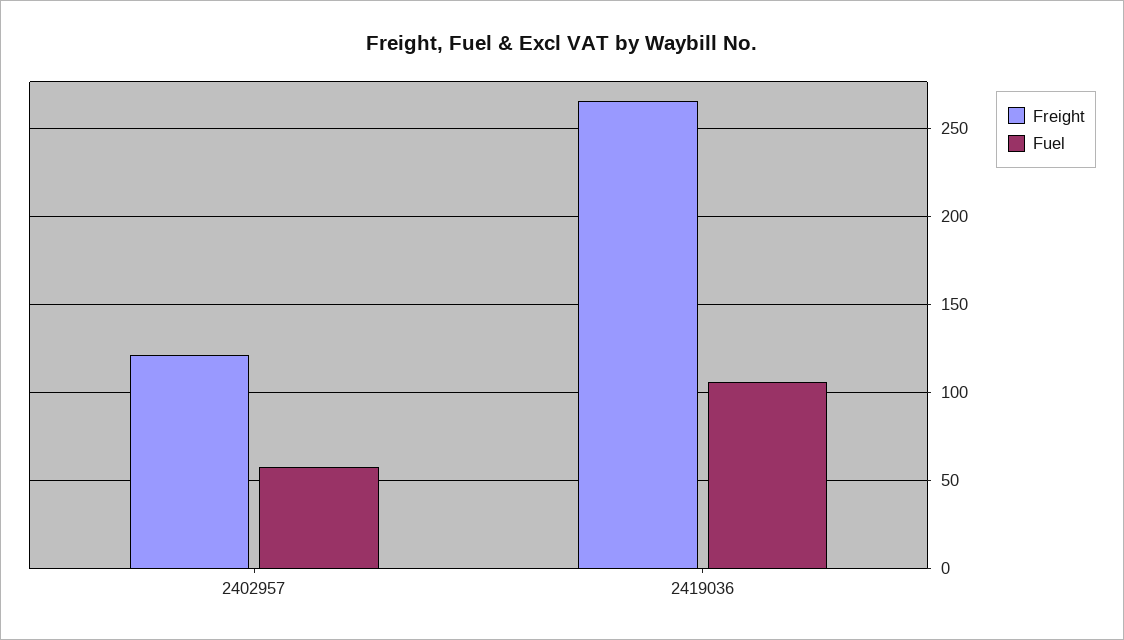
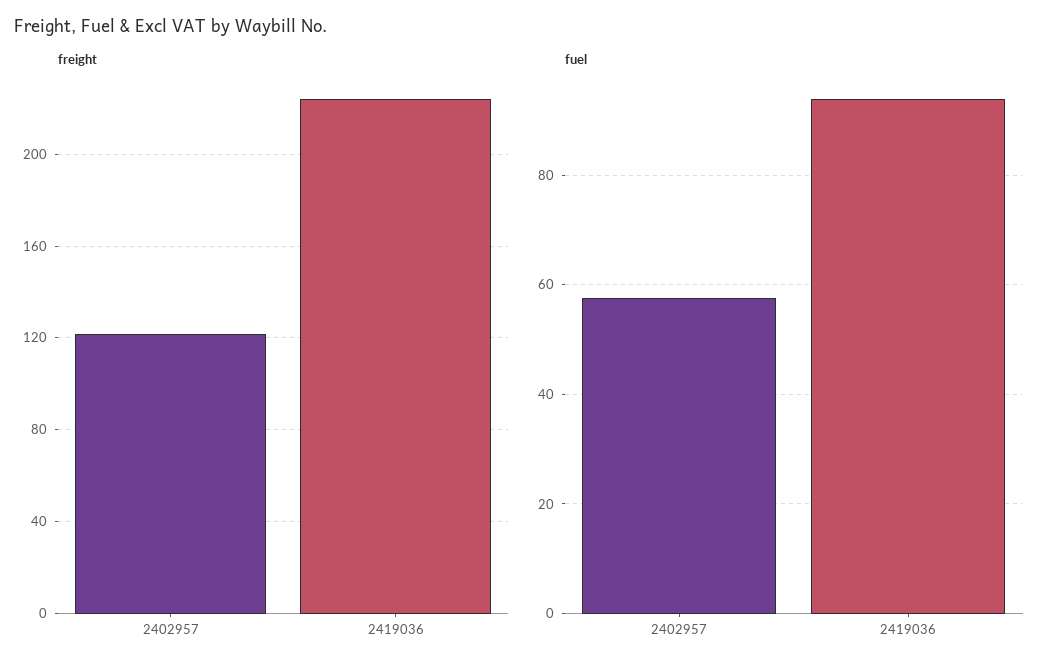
  {
    "Freight": {
      "2402957": 120,
-     "2419036": 265
+     "2419036": 225
    },
    "Fuel": {
      "2402957": 58,
-     "2419036": 105
+     "2419036": 94
    }
  }

